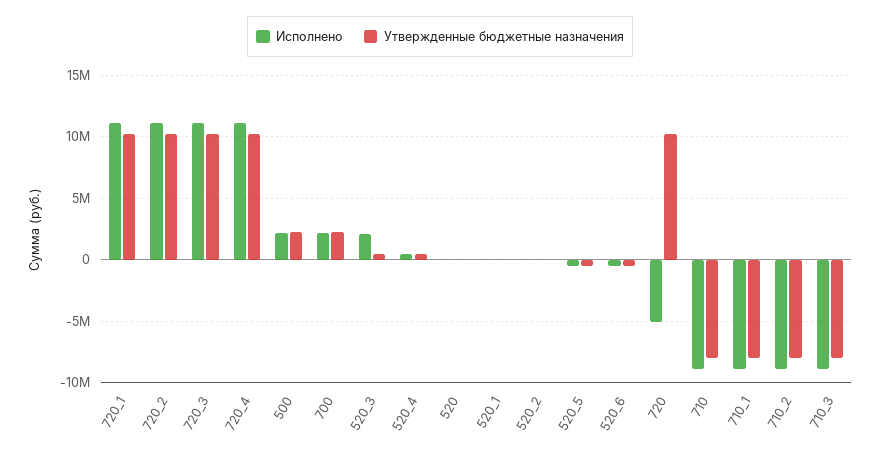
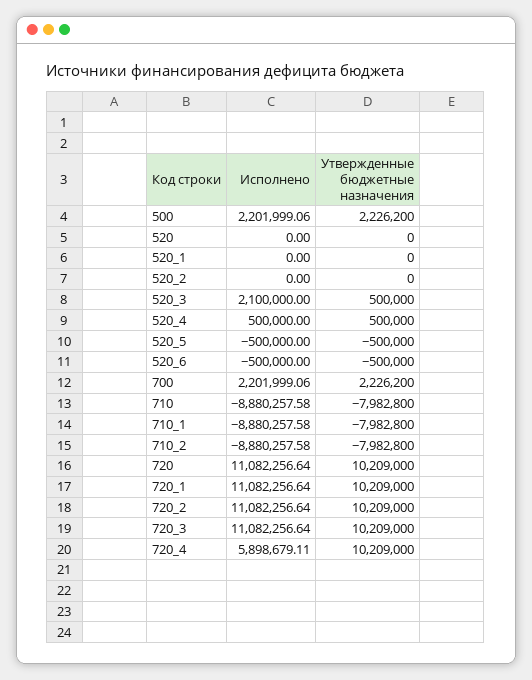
  {
    "Исполнено": {
      "720_1": 11082256.64,
      "720_2": 11082256.64,
      "720_3": 11082256.64,
-     "720_4": 11000000,
+     "720_4": 5898679.11,
      "500": 2201999.06,
      "700": 2201999.06,
      "520_3": 2100000,
      "520_4": 500000,
      "520": 0,
      "520_1": 0,
      "520_2": 0,
      "520_5": -500000,
      "520_6": -500000,
-     "720": -5000000,
+     "720": 11082256.64,
      "710": -8880257.58,
      "710_1": -8880257.58,
-     "710_2": -8880257.58,
+     "710_2": -8880257.58
-     "710_3": -9000000
    },
    "Утвержденные бюджетные назначения": {
      "720_1": 10209000,
      "720_2": 10209000,
      "720_3": 10209000,
      "720_4": 10209000,
      "500": 2226200,
      "700": 2226200,
      "520_3": 500000,
      "520_4": 500000,
      "520": 0,
      "520_1": 0,
      "520_2": 0,
      "520_5": -500000,
      "520_6": -500000,
      "720": 10209000,
      "710": -7982800,
      "710_1": -7982800,
-     "710_2": -7982800,
+     "710_2": -7982800
-     "710_3": -8000000
    }
  }

